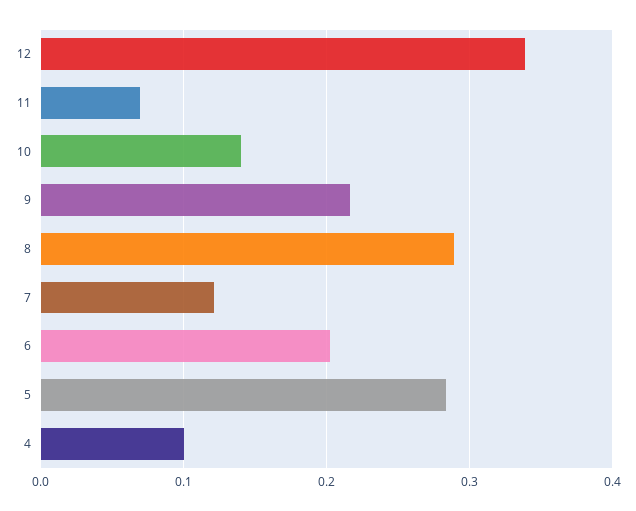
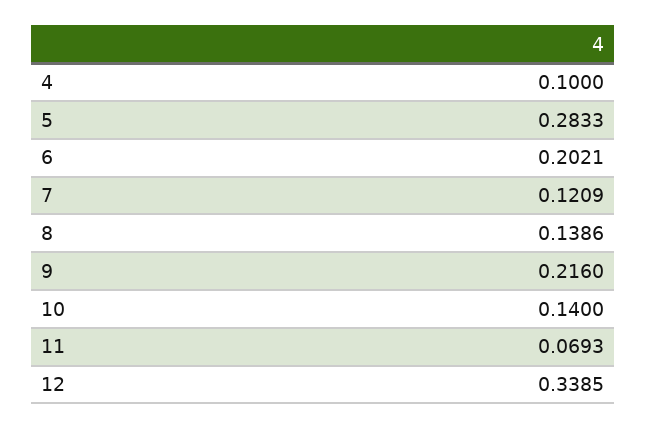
  {
    "12": 0.3385,
    "11": 0.0693,
    "10": 0.14,
    "9": 0.216,
-   "8": 0.29,
+   "8": 0.1386,
    "7": 0.1209,
    "6": 0.2021,
    "5": 0.2833,
    "4": 0.1
  }

